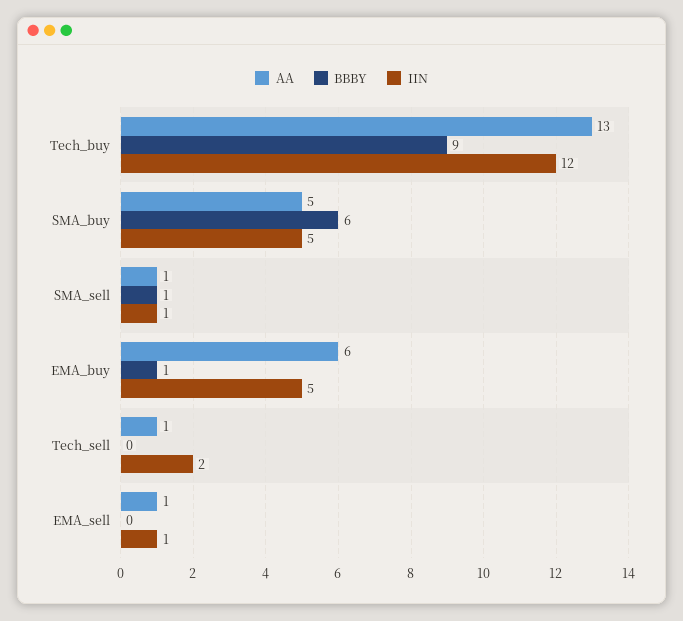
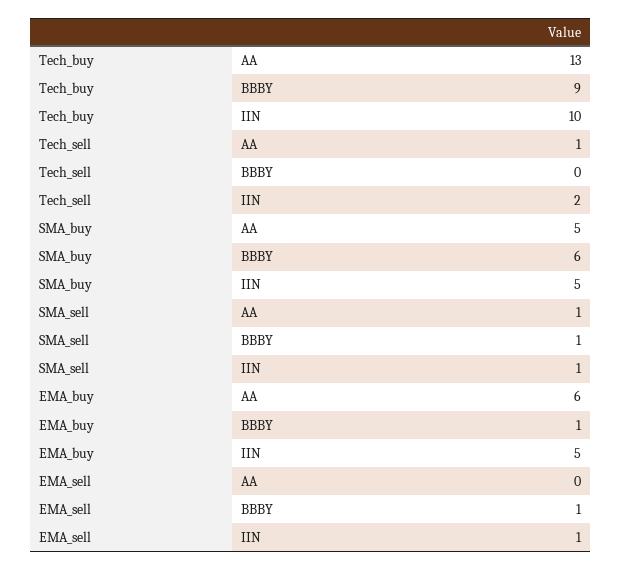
  {
    "AA": {
      "Tech_buy": 13,
      "SMA_buy": 5,
      "SMA_sell": 1,
      "EMA_buy": 6,
      "Tech_sell": 1,
-     "EMA_sell": 1
+     "EMA_sell": 0
    },
    "BBBY": {
      "Tech_buy": 9,
      "SMA_buy": 6,
      "SMA_sell": 1,
      "EMA_buy": 1,
      "Tech_sell": 0,
-     "EMA_sell": 0
+     "EMA_sell": 1
    },
    "IIN": {
-     "Tech_buy": 12,
+     "Tech_buy": 10,
      "SMA_buy": 5,
      "SMA_sell": 1,
      "EMA_buy": 5,
      "Tech_sell": 2,
      "EMA_sell": 1
    }
  }

